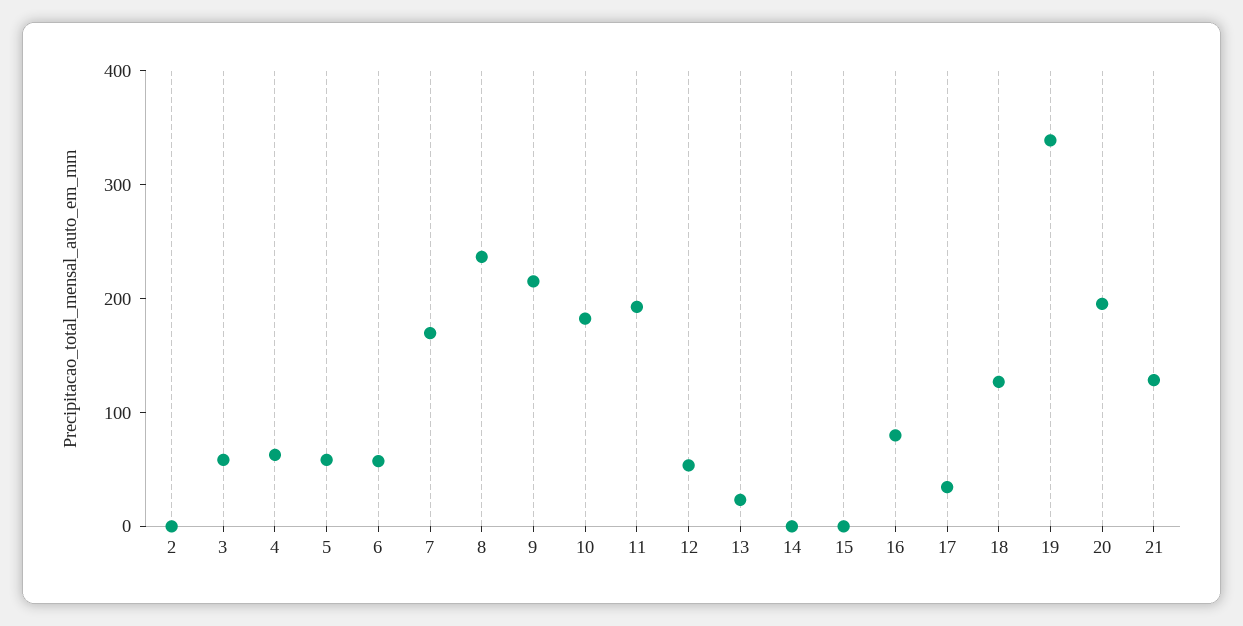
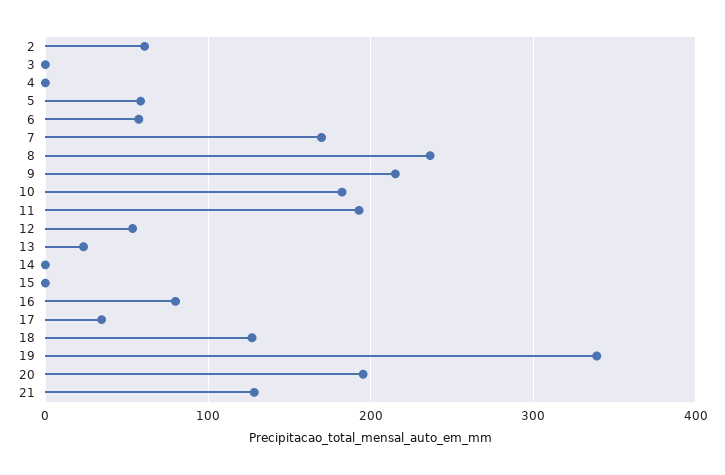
  {
-   "2": 0,
+   "2": 60,
-   "3": 60,
+   "3": 0,
-   "4": 60,
+   "4": 0,
    "5": 60,
    "6": 60,
    "7": 170,
    "8": 240,
    "9": 220,
    "10": 180,
    "11": 190,
    "12": 50,
    "13": 20,
    "14": 0,
    "15": 0,
    "16": 80,
    "17": 30,
    "18": 130,
    "19": 340,
    "20": 200,
    "21": 130
  }

